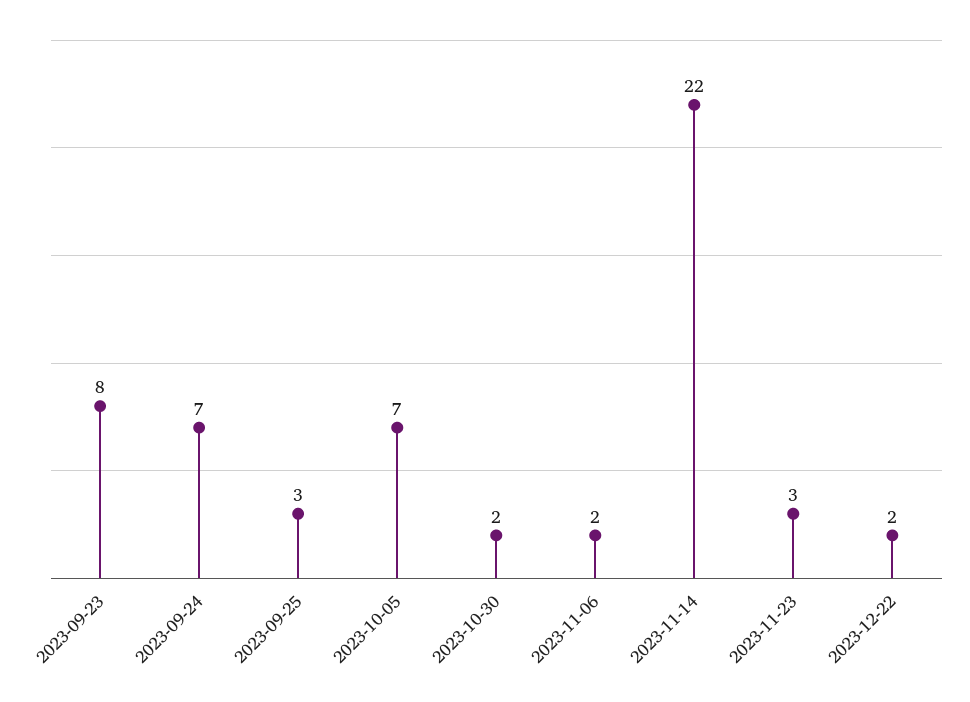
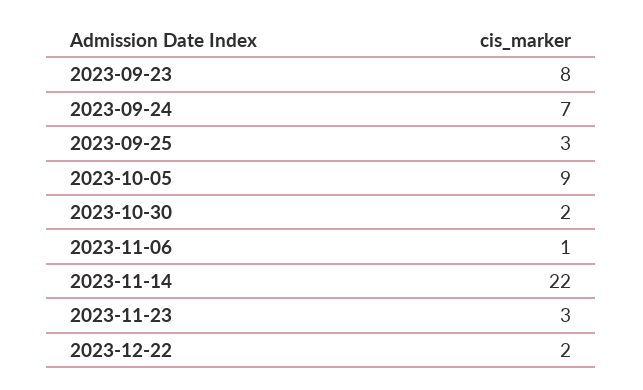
  {
    "2023-09-23": 8,
    "2023-09-24": 7,
    "2023-09-25": 3,
-   "2023-10-05": 7,
+   "2023-10-05": 9,
    "2023-10-30": 2,
-   "2023-11-06": 2,
+   "2023-11-06": 1,
    "2023-11-14": 22,
    "2023-11-23": 3,
    "2023-12-22": 2
  }

